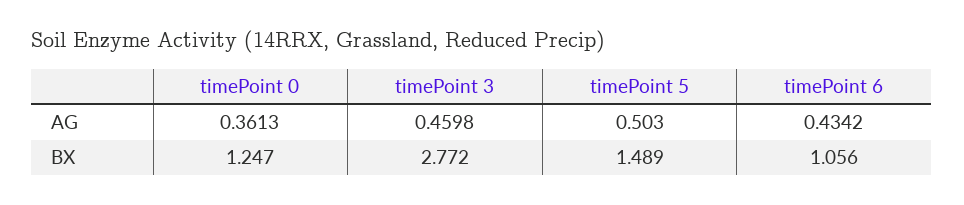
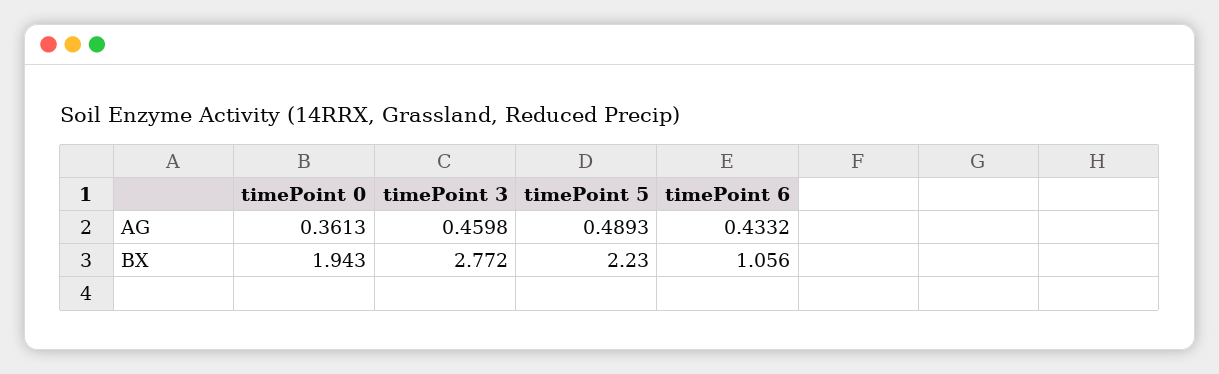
  {
    "timePoint 0": {
      "AG": 0.3613,
-     "BX": 1.247
+     "BX": 1.943
    },
    "timePoint 3": {
      "AG": 0.4598,
      "BX": 2.772
    },
    "timePoint 5": {
-     "AG": 0.503,
+     "AG": 0.4893,
-     "BX": 1.489
+     "BX": 2.23
    },
    "timePoint 6": {
-     "AG": 0.4342,
+     "AG": 0.4332,
      "BX": 1.056
    }
  }

